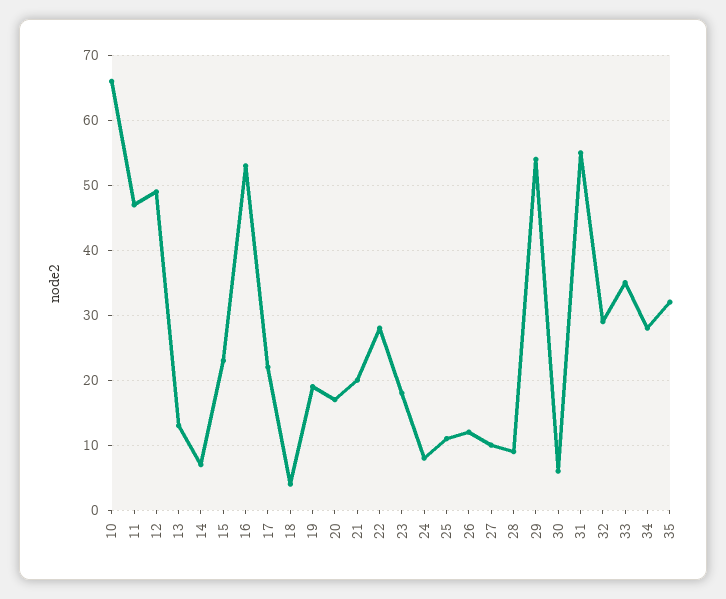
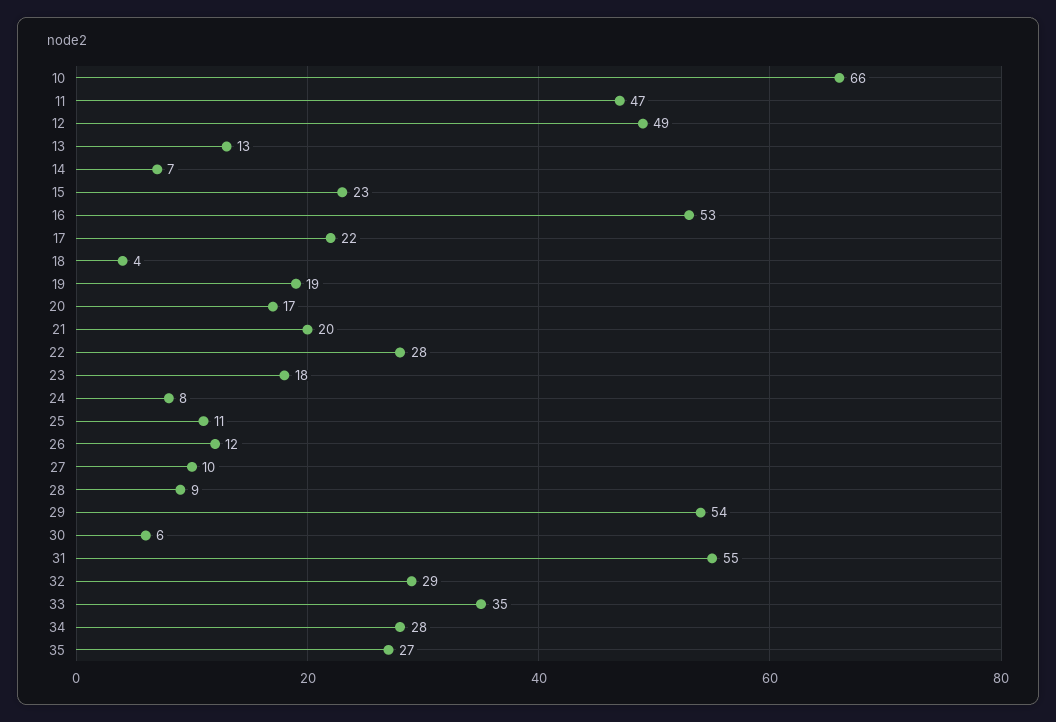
  {
    "10": 66,
    "11": 47,
    "12": 49,
    "13": 13,
    "14": 7,
    "15": 23,
    "16": 53,
    "17": 22,
    "18": 4,
    "19": 19,
    "20": 17,
    "21": 20,
    "22": 28,
    "23": 18,
    "24": 8,
    "25": 11,
    "26": 12,
    "27": 10,
    "28": 9,
    "29": 54,
    "30": 6,
    "31": 55,
    "32": 29,
    "33": 35,
    "34": 28,
-   "35": 32
+   "35": 27
  }

